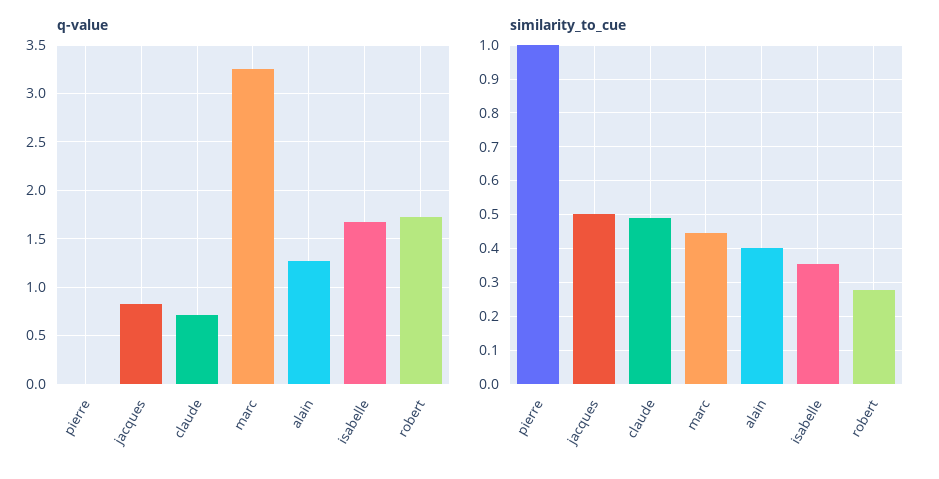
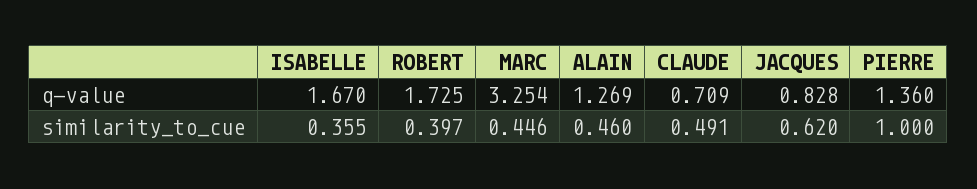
  {
    "q-value": {
-     "pierre": 0,
+     "pierre": 1.36,
      "jacques": 0.828,
      "claude": 0.709,
      "marc": 3.254,
      "alain": 1.269,
      "isabelle": 1.67,
      "robert": 1.725
    },
    "similarity_to_cue": {
      "pierre": 1,
-     "jacques": 0.5,
+     "jacques": 0.62,
      "claude": 0.491,
      "marc": 0.446,
-     "alain": 0.4,
+     "alain": 0.46,
      "isabelle": 0.355,
-     "robert": 0.28
+     "robert": 0.397
    }
  }

